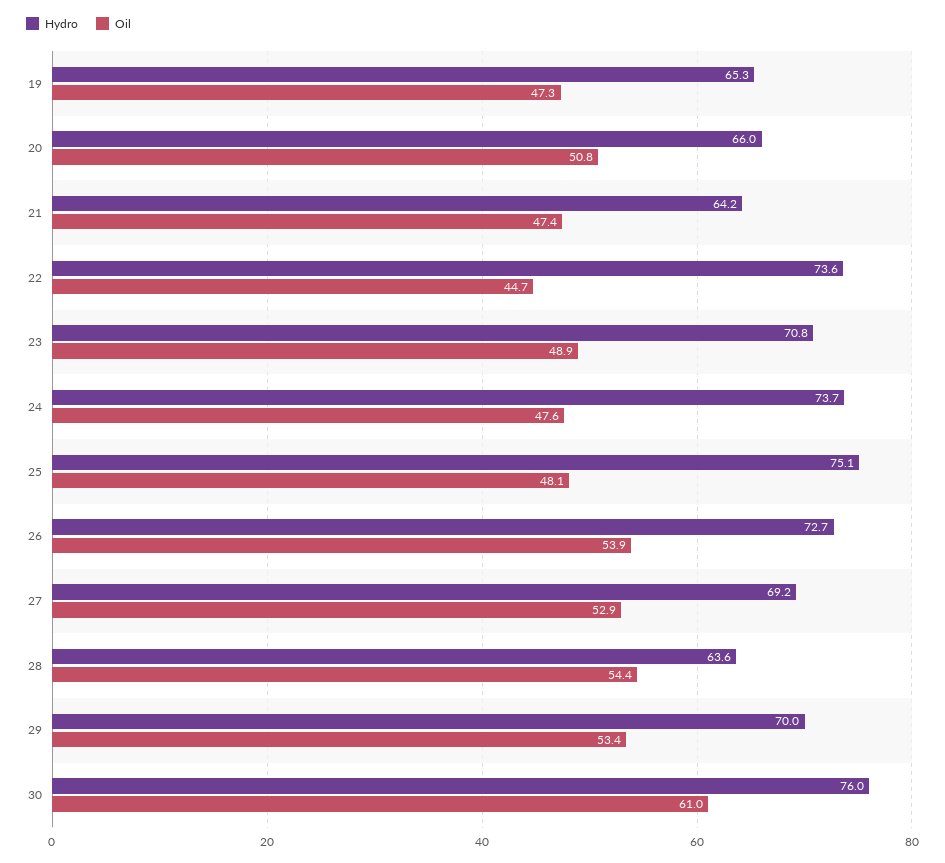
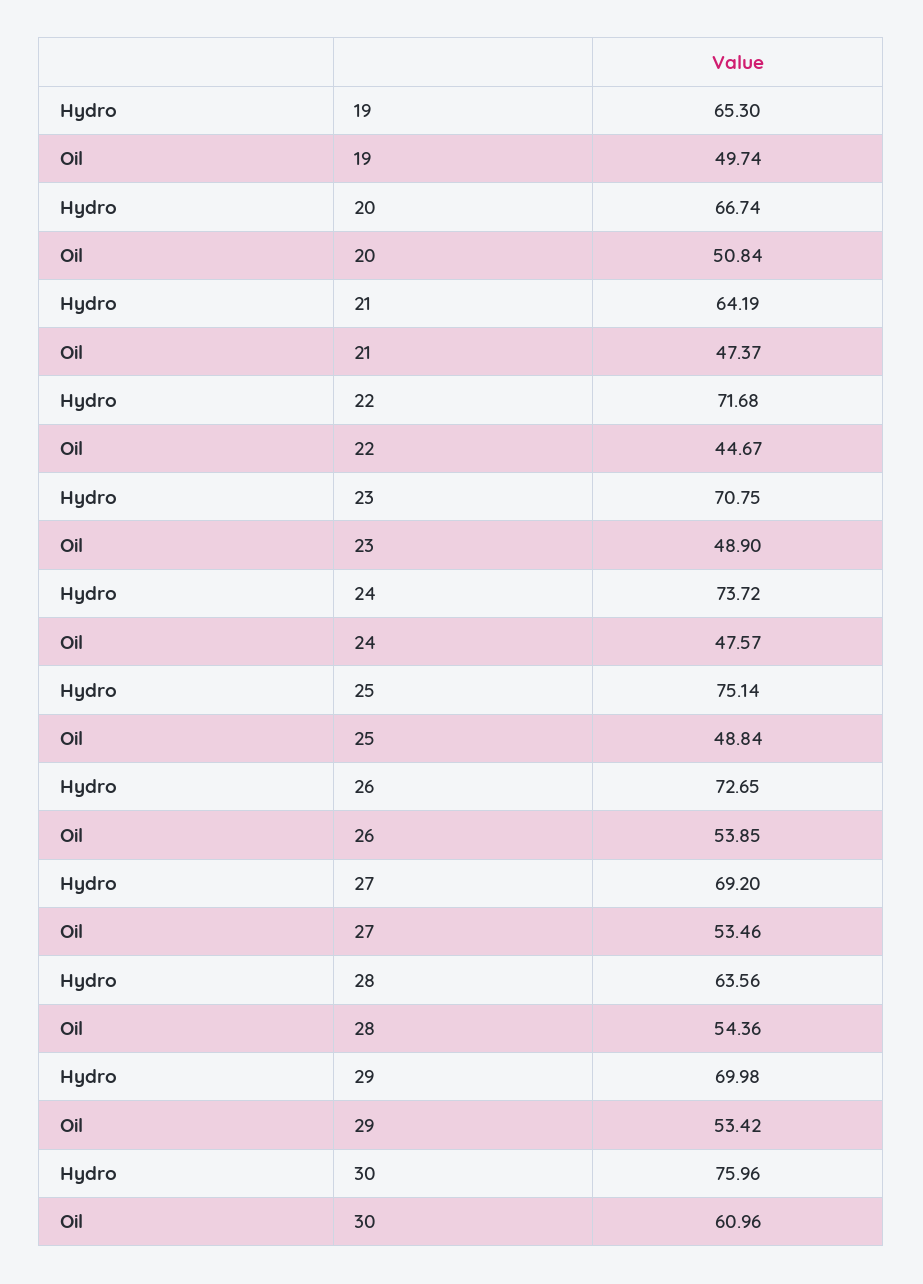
  {
    "Hydro": {
      "19": 65.3,
-     "20": 66,
+     "20": 66.74,
      "21": 64.19,
-     "22": 73.6,
+     "22": 71.68,
      "23": 70.75,
      "24": 73.72,
      "25": 75.14,
      "26": 72.65,
      "27": 69.2,
      "28": 63.56,
      "29": 69.98,
      "30": 75.96
    },
    "Oil": {
-     "19": 47.3,
+     "19": 49.74,
      "20": 50.84,
      "21": 47.37,
      "22": 44.67,
      "23": 48.9,
      "24": 47.57,
-     "25": 48.1,
+     "25": 48.84,
      "26": 53.85,
-     "27": 52.9,
+     "27": 53.46,
      "28": 54.36,
      "29": 53.42,
      "30": 60.96
    }
  }

